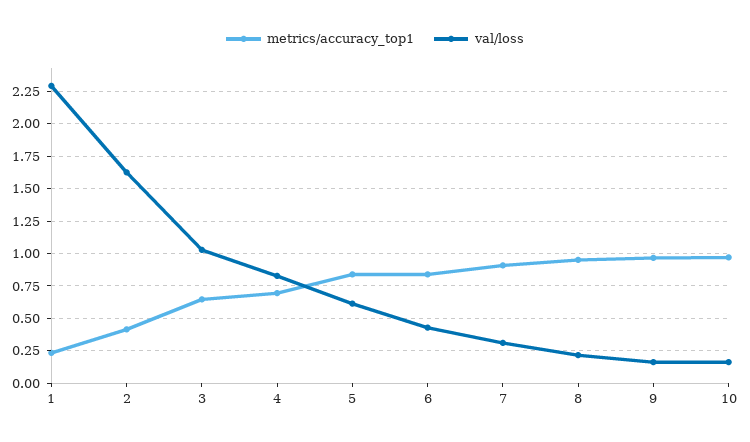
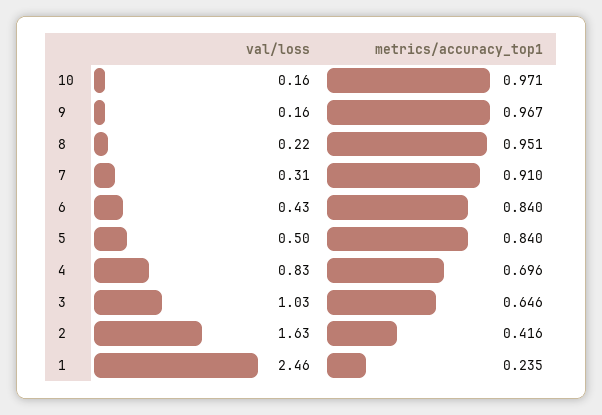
  {
    "metrics/accuracy_top1": {
      "1": 0.235,
      "2": 0.416,
      "3": 0.646,
      "4": 0.696,
      "5": 0.84,
      "6": 0.84,
      "7": 0.91,
      "8": 0.951,
      "9": 0.967,
      "10": 0.971
    },
    "val/loss": {
-     "1": 2.3,
+     "1": 2.46,
      "2": 1.63,
      "3": 1.03,
      "4": 0.83,
-     "5": 0.6,
+     "5": 0.5,
      "6": 0.43,
      "7": 0.31,
      "8": 0.22,
      "9": 0.16,
      "10": 0.16
    }
  }

